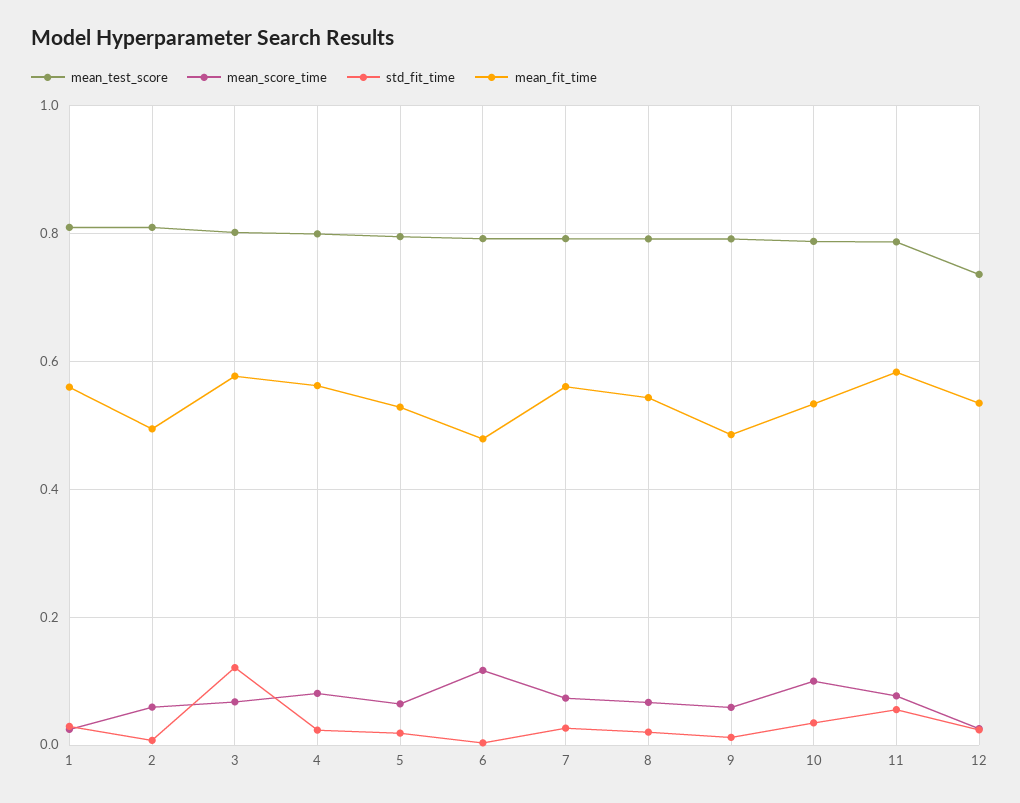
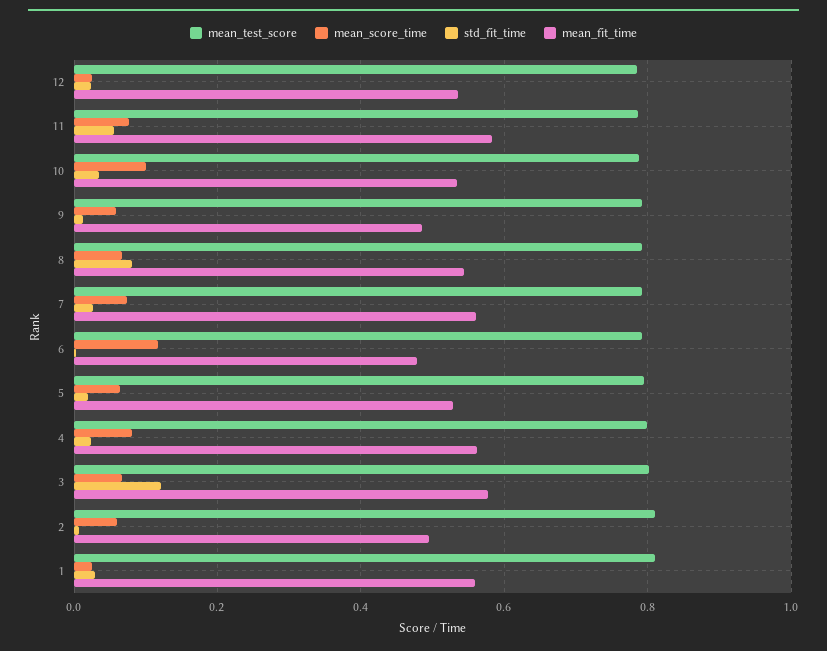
  {
    "mean_test_score": {
      "1": 0.8,
      "2": 0.8,
      "3": 0.8,
      "4": 0.8,
      "5": 0.8,
      "6": 0.8,
      "7": 0.8,
      "8": 0.8,
      "9": 0.8,
      "10": 0.78,
      "11": 0.78,
-     "12": 0.74
+     "12": 0.78
    },
    "mean_score_time": {
      "1": 0.02,
      "2": 0.06,
      "3": 0.06,
      "4": 0.08,
      "5": 0.06,
      "6": 0.12,
      "7": 0.08,
      "8": 0.06,
      "9": 0.06,
      "10": 0.1,
      "11": 0.08,
      "12": 0.02
    },
    "std_fit_time": {
      "1": 0.02,
      "2": 0,
      "3": 0.12,
      "4": 0.02,
      "5": 0.02,
      "6": 0,
      "7": 0.02,
-     "8": 0.02,
+     "8": 0.08,
      "9": 0.02,
      "10": 0.04,
      "11": 0.06,
      "12": 0.02
    },
    "mean_fit_time": {
      "1": 0.56,
      "2": 0.5,
      "3": 0.58,
      "4": 0.56,
      "5": 0.52,
      "6": 0.48,
      "7": 0.56,
      "8": 0.54,
      "9": 0.48,
      "10": 0.54,
      "11": 0.58,
      "12": 0.54
    }
  }

